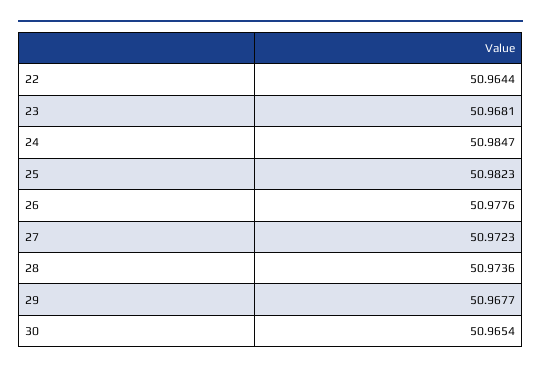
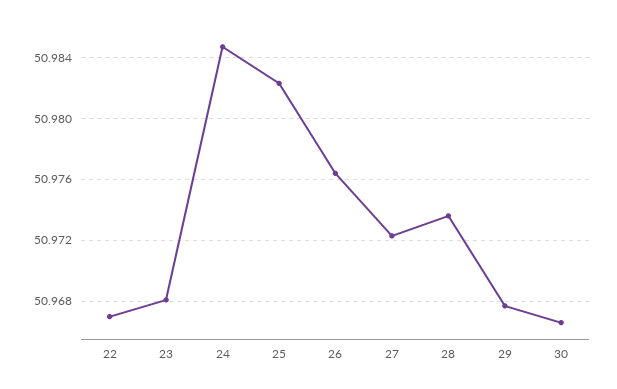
  {
-   "22": 50.9644,
+   "22": 50.967,
    "23": 50.9681,
    "24": 50.9847,
    "25": 50.9823,
-   "26": 50.9776,
+   "26": 50.9765,
    "27": 50.9723,
    "28": 50.9736,
    "29": 50.9677,
-   "30": 50.9654
+   "30": 50.9665
  }

